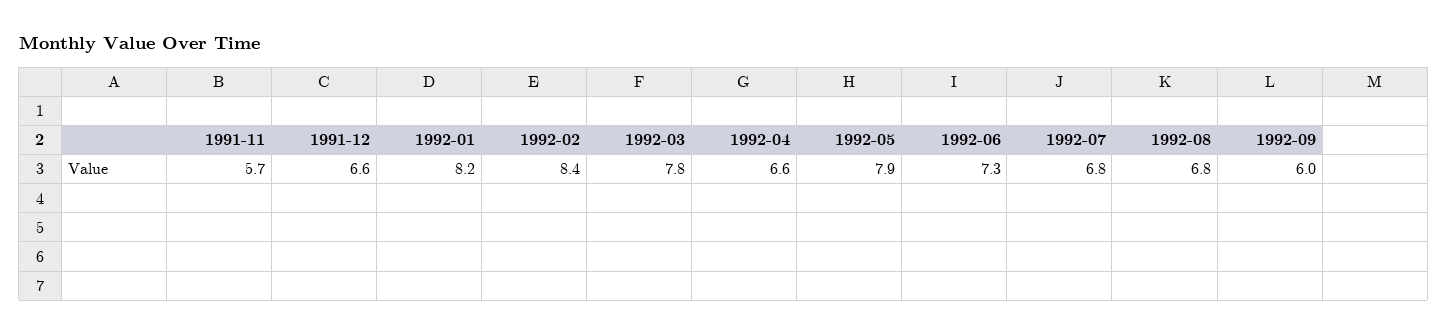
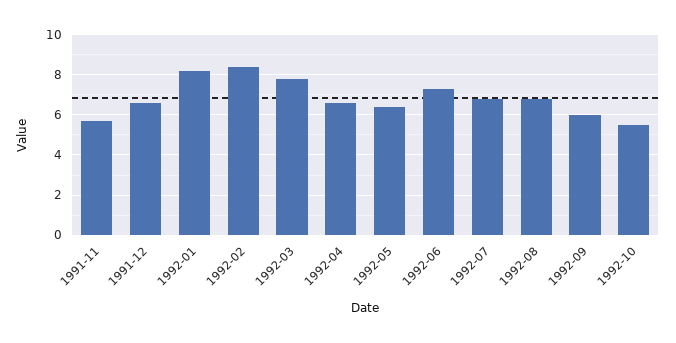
  {
    "1991-11": 5.7,
    "1991-12": 6.6,
    "1992-01": 8.2,
    "1992-02": 8.4,
    "1992-03": 7.8,
    "1992-04": 6.6,
-   "1992-05": 7.9,
+   "1992-05": 6.5,
    "1992-06": 7.3,
    "1992-07": 6.8,
    "1992-08": 6.8,
-   "1992-09": 6
+   "1992-09": 6,
+   "1992-10": 5.5
  }

